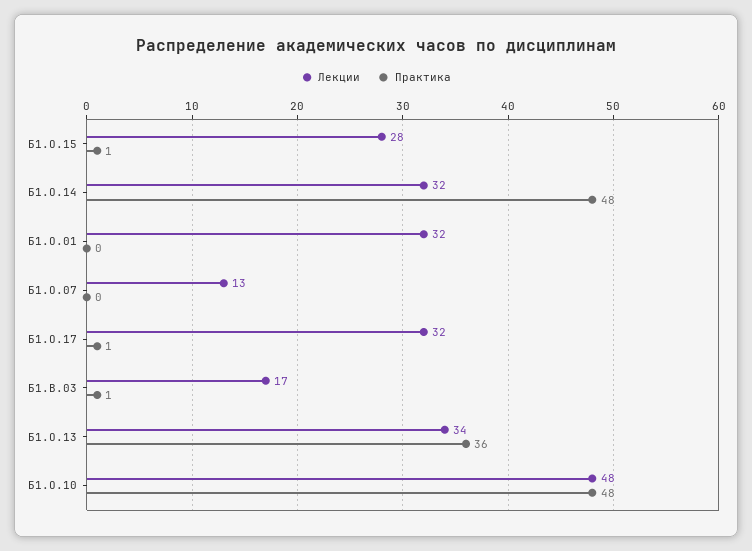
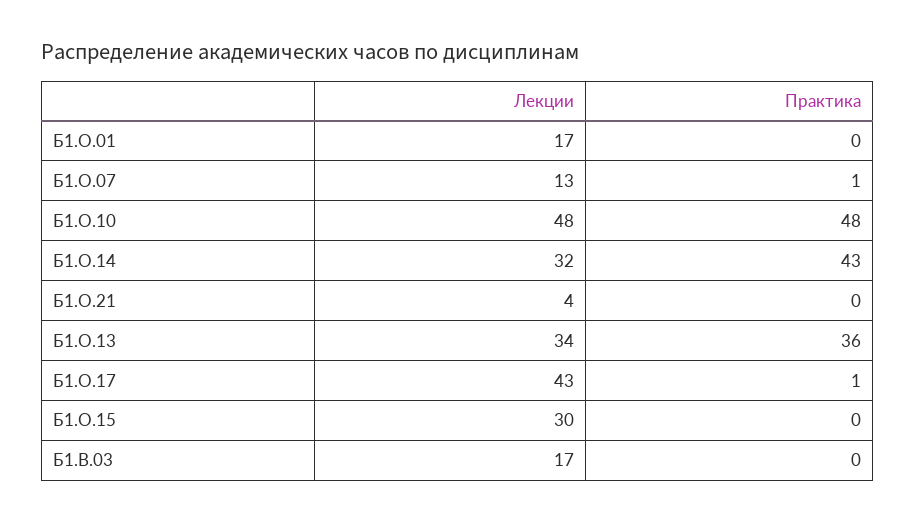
  {
    "Лекции": {
-     "Б1.О.15": 28,
+     "Б1.О.15": 30,
      "Б1.О.14": 32,
-     "Б1.О.01": 32,
+     "Б1.О.01": 17,
      "Б1.О.07": 13,
-     "Б1.О.17": 32,
+     "Б1.О.17": 43,
      "Б1.В.03": 17,
      "Б1.О.13": 34,
-     "Б1.О.10": 48
+     "Б1.О.10": 48,
+     "Б1.О.21": 4
    },
    "Практика": {
-     "Б1.О.15": 1,
+     "Б1.О.15": 0,
-     "Б1.О.14": 48,
+     "Б1.О.14": 43,
      "Б1.О.01": 0,
-     "Б1.О.07": 0,
+     "Б1.О.07": 1,
      "Б1.О.17": 1,
-     "Б1.В.03": 1,
+     "Б1.В.03": 0,
      "Б1.О.13": 36,
-     "Б1.О.10": 48
+     "Б1.О.10": 48,
+     "Б1.О.21": 0
    }
  }

